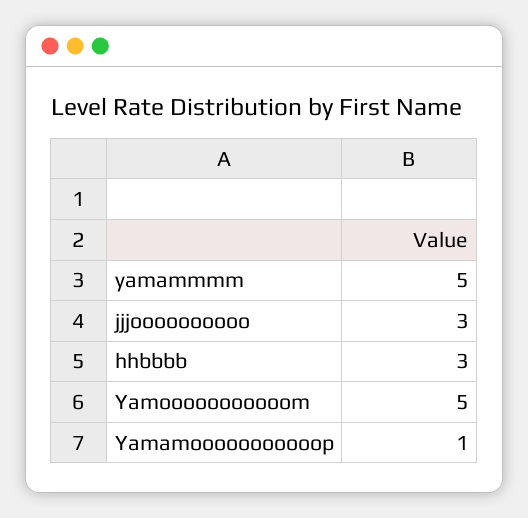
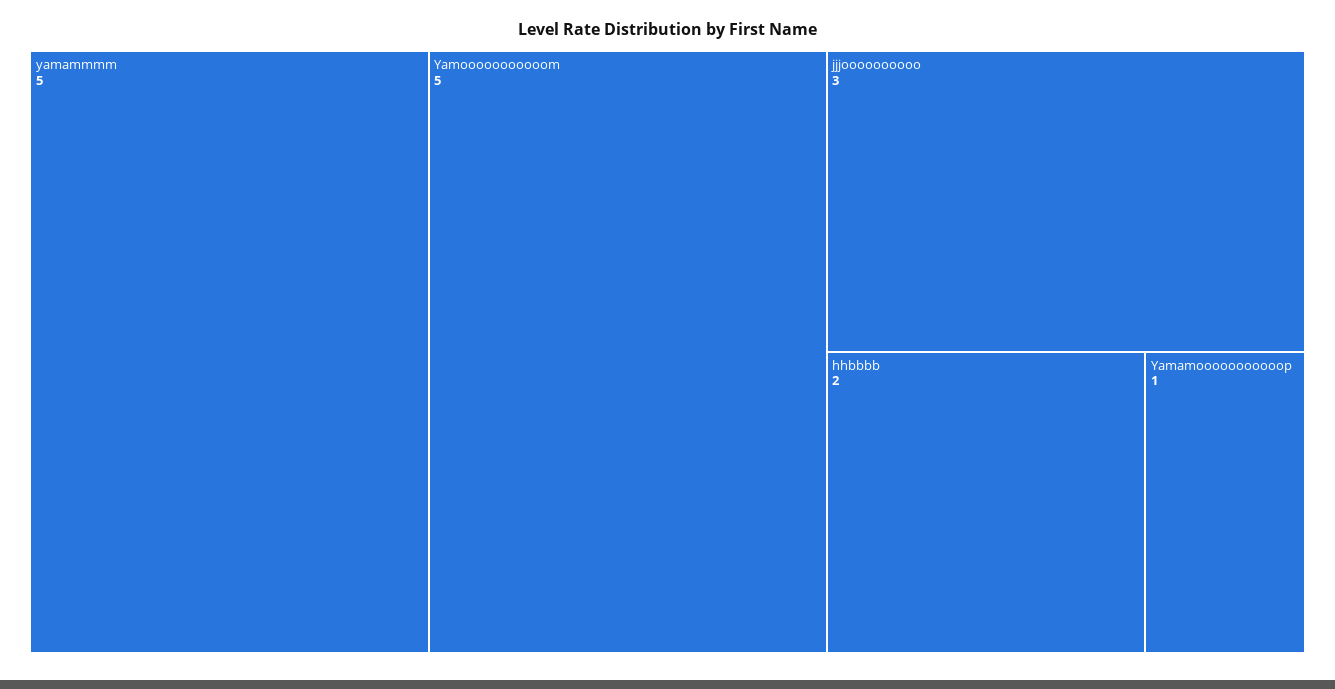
  {
    "yamammmm": 5,
    "jjjoooooooooo": 3,
-   "hhbbbb": 3,
+   "hhbbbb": 2,
    "Yamooooooooooom": 5,
    "Yamamooooooooooop": 1
  }

